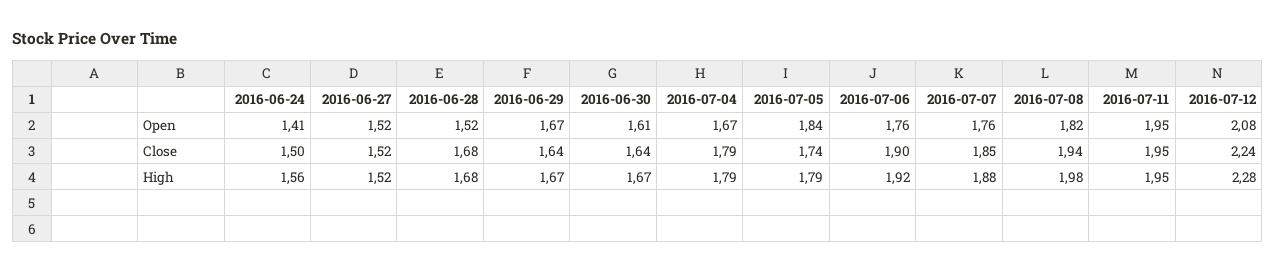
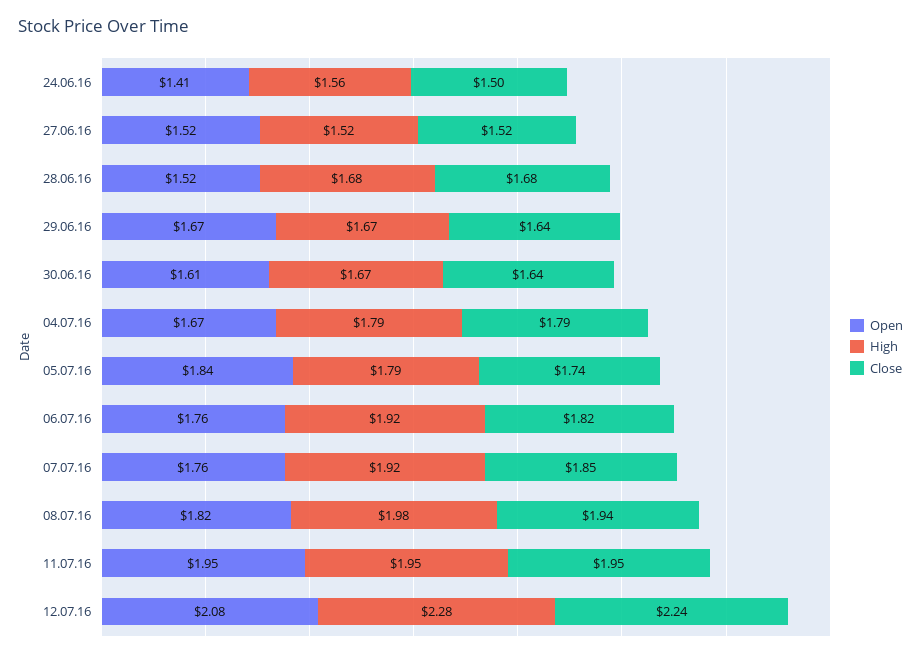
  {
    "Open": {
      "2016-06-24": 1.41,
      "2016-06-27": 1.52,
      "2016-06-28": 1.52,
      "2016-06-29": 1.67,
      "2016-06-30": 1.61,
      "2016-07-04": 1.67,
      "2016-07-05": 1.84,
      "2016-07-06": 1.76,
      "2016-07-07": 1.76,
      "2016-07-08": 1.82,
      "2016-07-11": 1.95,
      "2016-07-12": 2.08
    },
    "Close": {
      "2016-06-24": 1.5,
      "2016-06-27": 1.52,
      "2016-06-28": 1.68,
      "2016-06-29": 1.64,
      "2016-06-30": 1.64,
      "2016-07-04": 1.79,
      "2016-07-05": 1.74,
-     "2016-07-06": 1.9,
+     "2016-07-06": 1.82,
      "2016-07-07": 1.85,
      "2016-07-08": 1.94,
      "2016-07-11": 1.95,
      "2016-07-12": 2.24
    },
    "High": {
      "2016-06-24": 1.56,
      "2016-06-27": 1.52,
      "2016-06-28": 1.68,
      "2016-06-29": 1.67,
      "2016-06-30": 1.67,
      "2016-07-04": 1.79,
      "2016-07-05": 1.79,
      "2016-07-06": 1.92,
-     "2016-07-07": 1.88,
+     "2016-07-07": 1.92,
      "2016-07-08": 1.98,
      "2016-07-11": 1.95,
      "2016-07-12": 2.28
    }
  }

